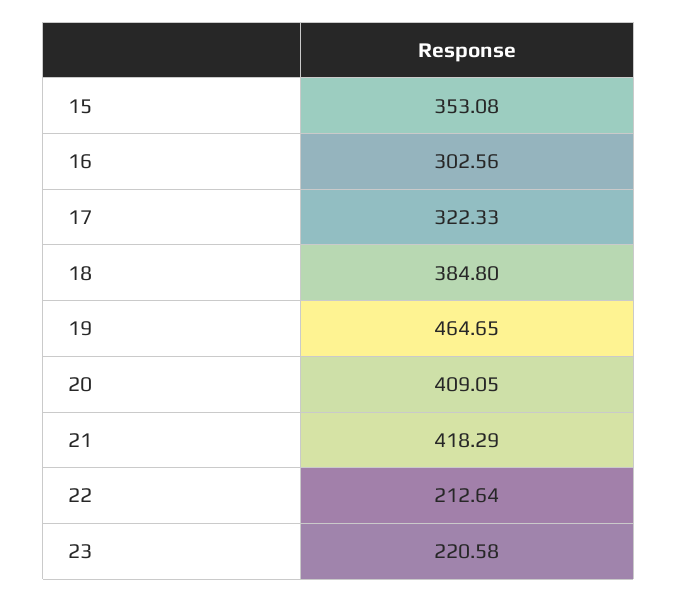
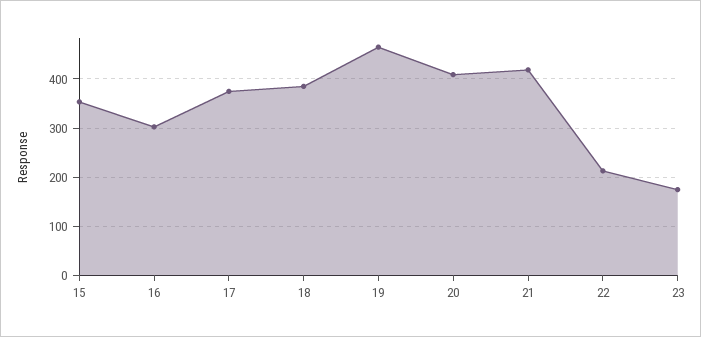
  {
    "15": 353.08,
    "16": 302.56,
-   "17": 322.33,
+   "17": 380,
    "18": 384.8,
    "19": 464.65,
    "20": 409.05,
    "21": 418.29,
    "22": 212.64,
-   "23": 220.58
+   "23": 180
  }

